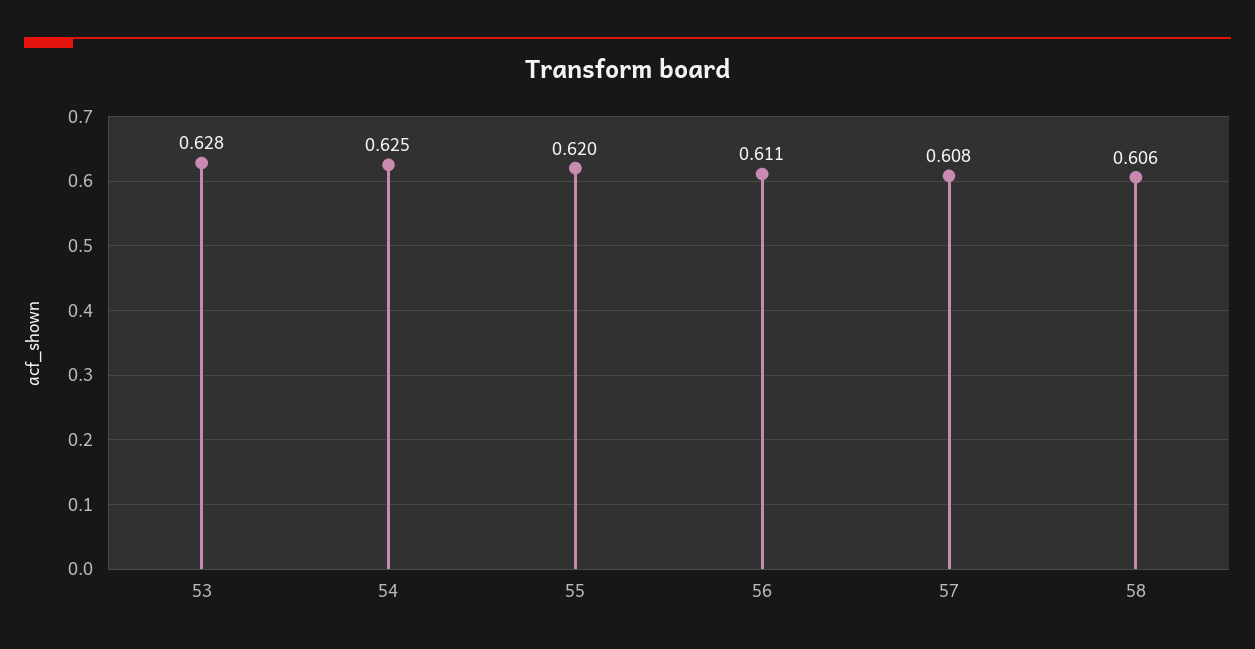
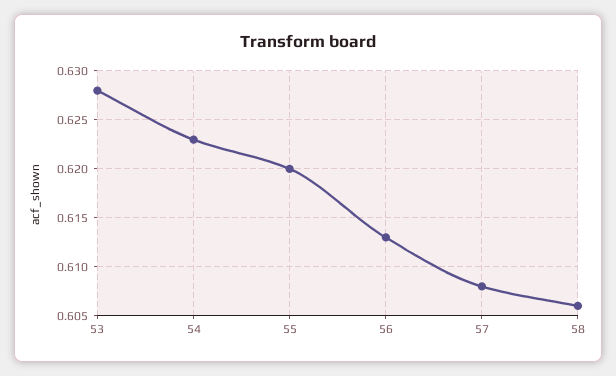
  {
    "53": 0.628,
-   "54": 0.625,
+   "54": 0.623,
    "55": 0.62,
-   "56": 0.611,
+   "56": 0.613,
    "57": 0.608,
    "58": 0.606
  }

